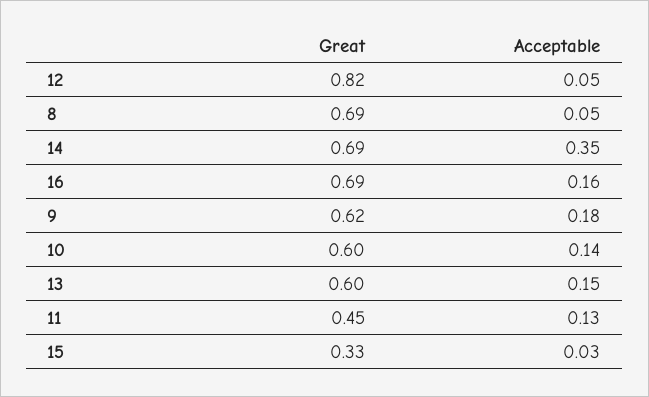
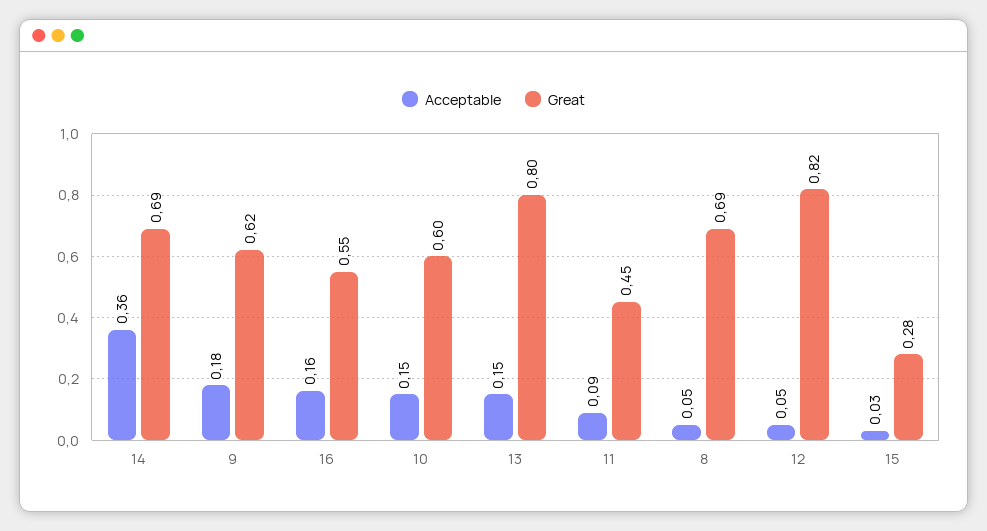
  {
    "Great": {
      "12": 0.82,
      "8": 0.69,
      "14": 0.69,
-     "16": 0.69,
+     "16": 0.55,
      "9": 0.62,
      "10": 0.6,
-     "13": 0.6,
+     "13": 0.8,
      "11": 0.45,
-     "15": 0.33
+     "15": 0.28
    },
    "Acceptable": {
      "12": 0.05,
      "8": 0.05,
-     "14": 0.35,
+     "14": 0.36,
      "16": 0.16,
      "9": 0.18,
-     "10": 0.14,
+     "10": 0.15,
      "13": 0.15,
-     "11": 0.13,
+     "11": 0.09,
      "15": 0.03
    }
  }

